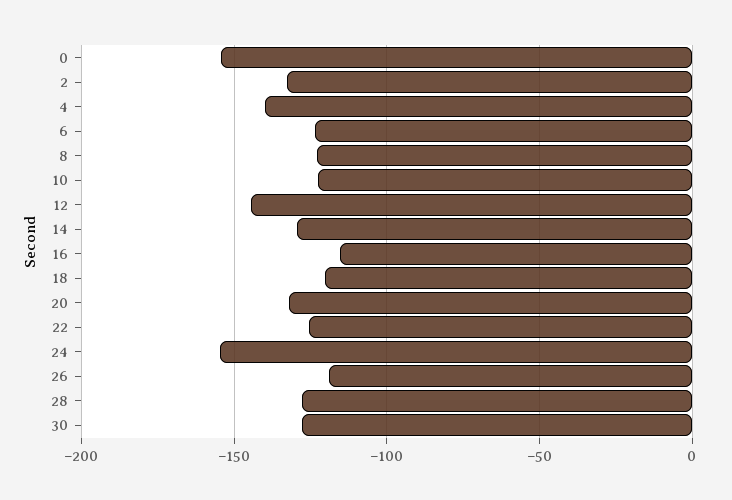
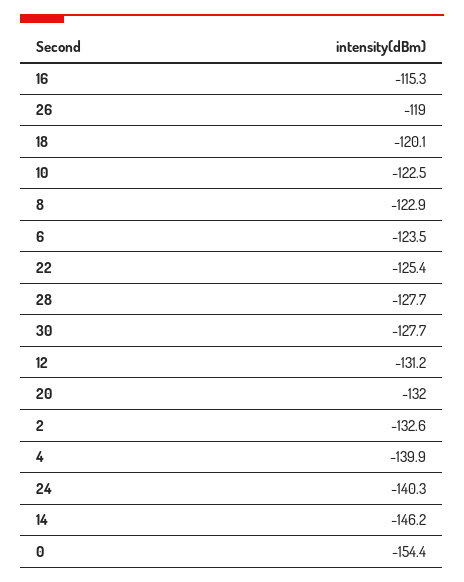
  {
    "0": -154.4,
    "2": -132.6,
    "4": -139.9,
    "6": -123.5,
    "8": -122.9,
    "10": -122.5,
-   "12": -145,
+   "12": -131.2,
-   "14": -130,
+   "14": -146.2,
    "16": -115.3,
    "18": -120.1,
    "20": -132,
    "22": -125.4,
-   "24": -155,
+   "24": -140.3,
    "26": -119,
    "28": -127.7,
    "30": -127.7
  }

